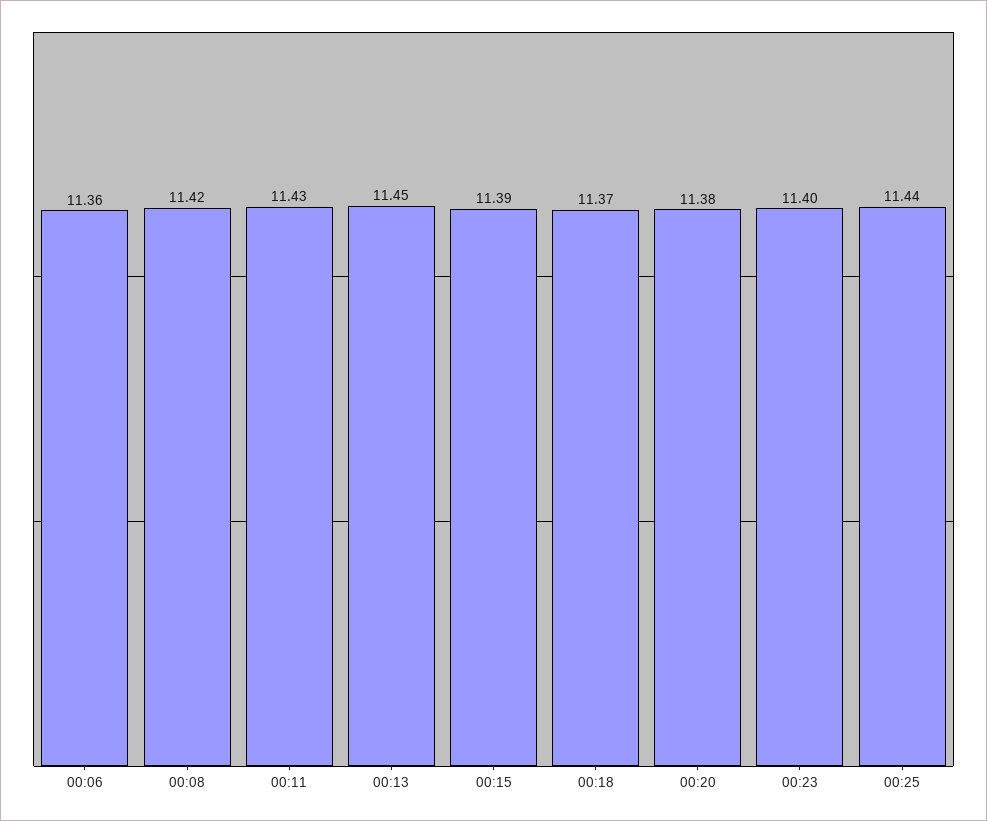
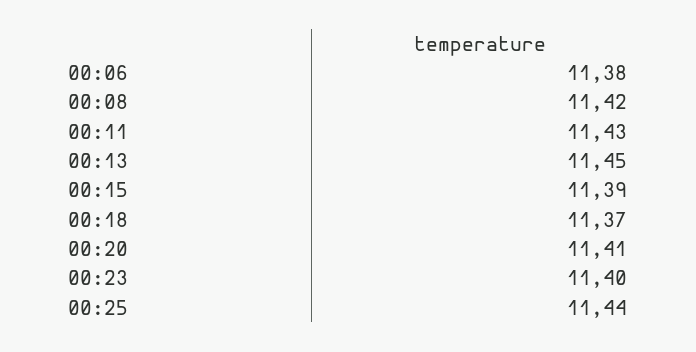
  {
-   "00:06": 11.36,
+   "00:06": 11.38,
    "00:08": 11.42,
    "00:11": 11.43,
    "00:13": 11.45,
    "00:15": 11.39,
    "00:18": 11.37,
-   "00:20": 11.38,
+   "00:20": 11.41,
    "00:23": 11.4,
    "00:25": 11.44
  }

